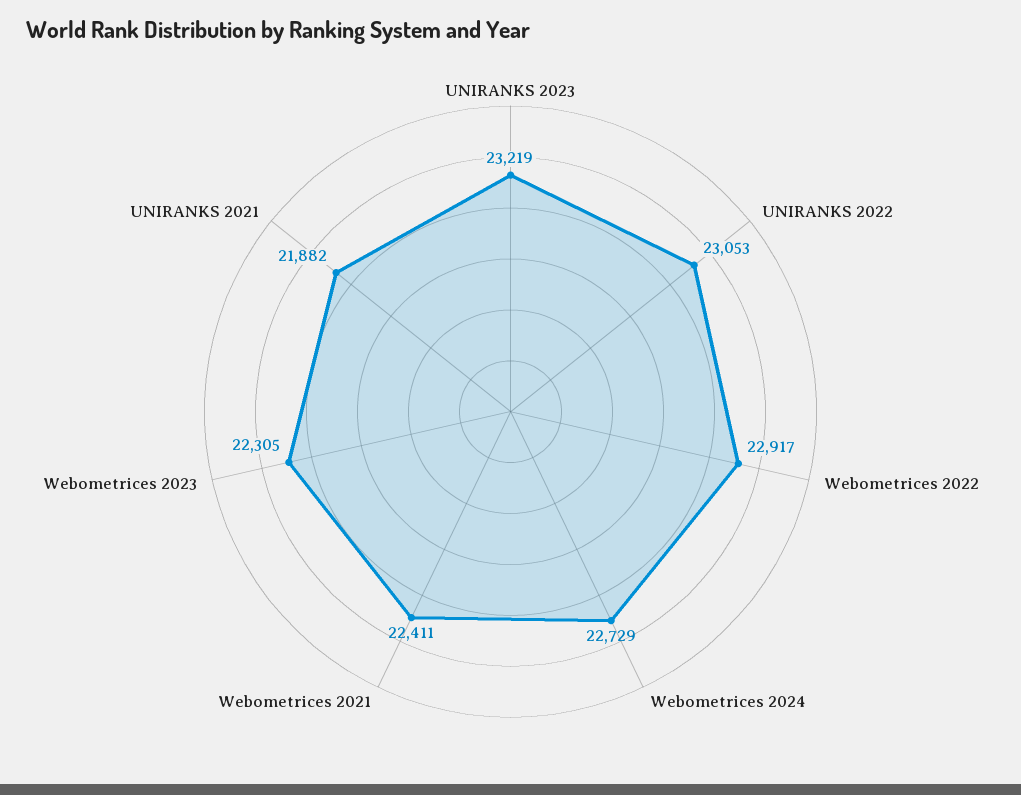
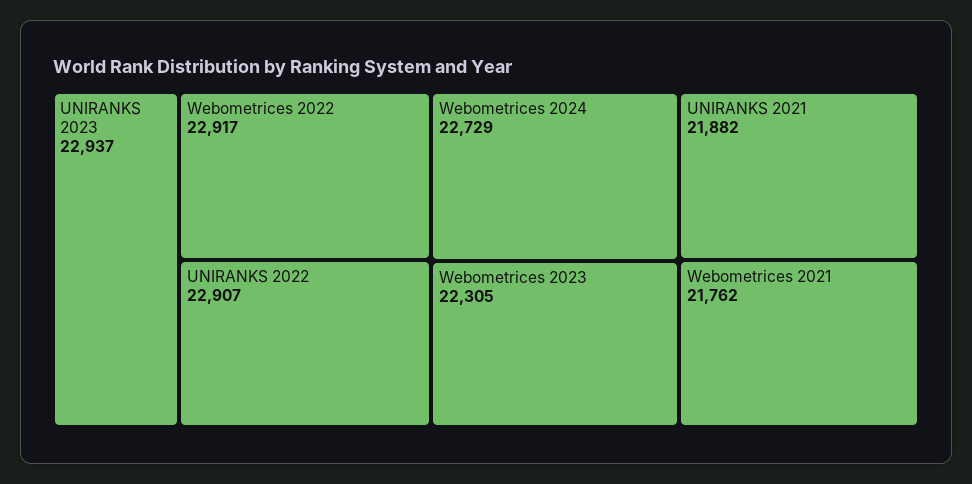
  {
-   "UNIRANKS 2023": 23219,
+   "UNIRANKS 2023": 22937,
-   "UNIRANKS 2022": 23053,
+   "UNIRANKS 2022": 22907,
    "Webometrices 2022": 22917,
    "Webometrices 2024": 22729,
-   "Webometrices 2021": 22411,
+   "Webometrices 2021": 21762,
    "Webometrices 2023": 22305,
    "UNIRANKS 2021": 21882
  }

